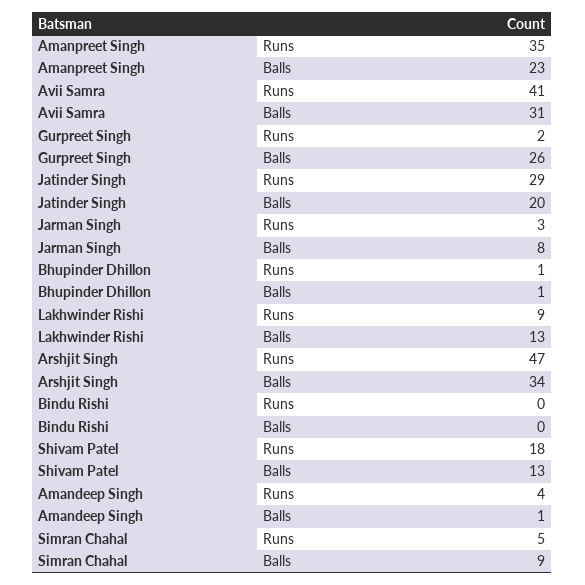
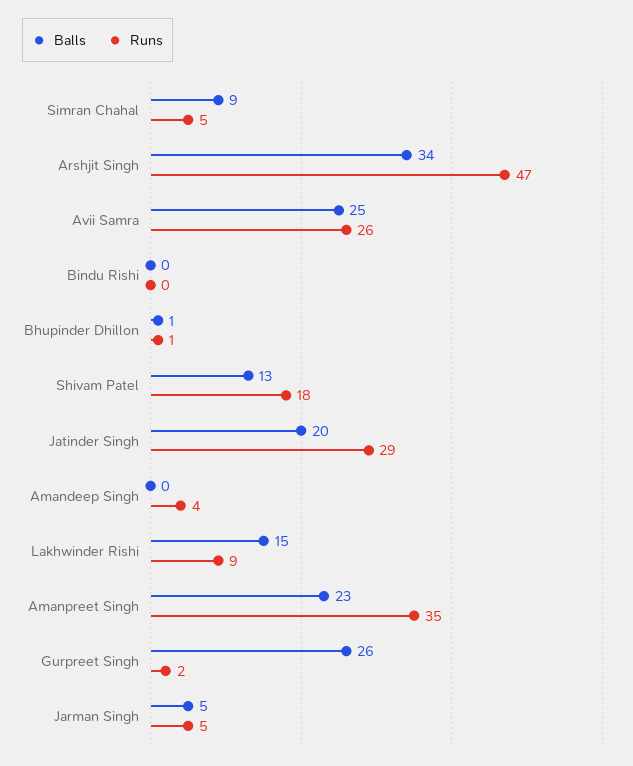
  {
    "Runs": {
      "Amanpreet Singh": 35,
-     "Avii Samra": 41,
+     "Avii Samra": 26,
      "Gurpreet Singh": 2,
      "Jatinder Singh": 29,
-     "Jarman Singh": 3,
+     "Jarman Singh": 5,
      "Bhupinder Dhillon": 1,
      "Lakhwinder Rishi": 9,
      "Arshjit Singh": 47,
      "Bindu Rishi": 0,
      "Shivam Patel": 18,
      "Amandeep Singh": 4,
      "Simran Chahal": 5
    },
    "Balls": {
      "Amanpreet Singh": 23,
-     "Avii Samra": 31,
+     "Avii Samra": 25,
      "Gurpreet Singh": 26,
      "Jatinder Singh": 20,
-     "Jarman Singh": 8,
+     "Jarman Singh": 5,
      "Bhupinder Dhillon": 1,
-     "Lakhwinder Rishi": 13,
+     "Lakhwinder Rishi": 15,
      "Arshjit Singh": 34,
      "Bindu Rishi": 0,
      "Shivam Patel": 13,
-     "Amandeep Singh": 1,
+     "Amandeep Singh": 0,
      "Simran Chahal": 9
    }
  }

